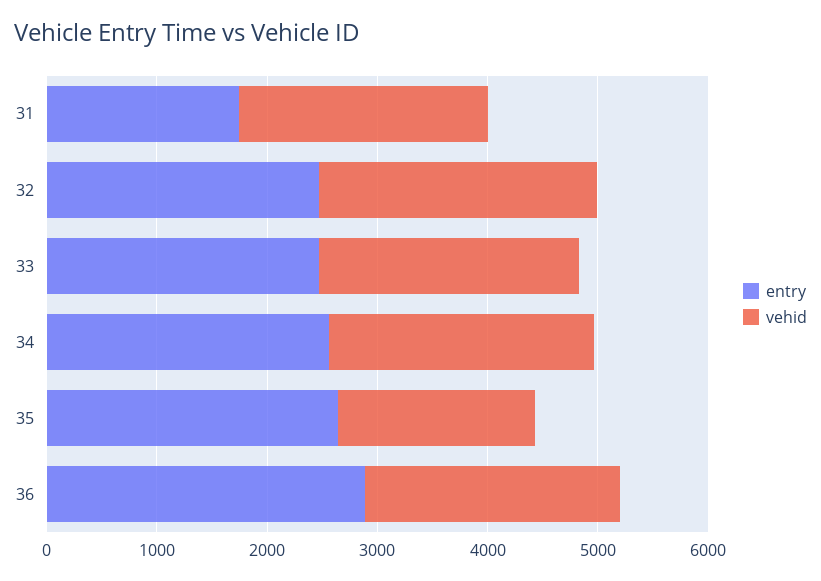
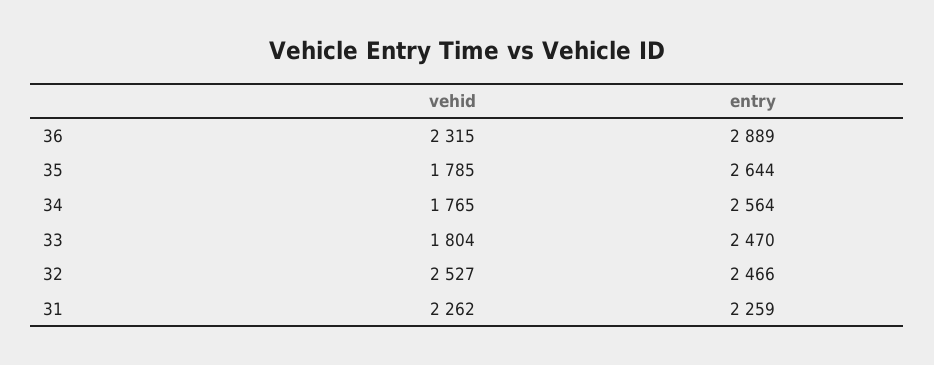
  {
    "entry": {
-     "31": 1800,
+     "31": 2259,
      "32": 2466,
      "33": 2470,
      "34": 2564,
      "35": 2644,
      "36": 2889
    },
    "vehid": {
      "31": 2262,
      "32": 2527,
-     "33": 2400,
+     "33": 1804,
-     "34": 2400,
+     "34": 1765,
      "35": 1785,
      "36": 2315
    }
  }

